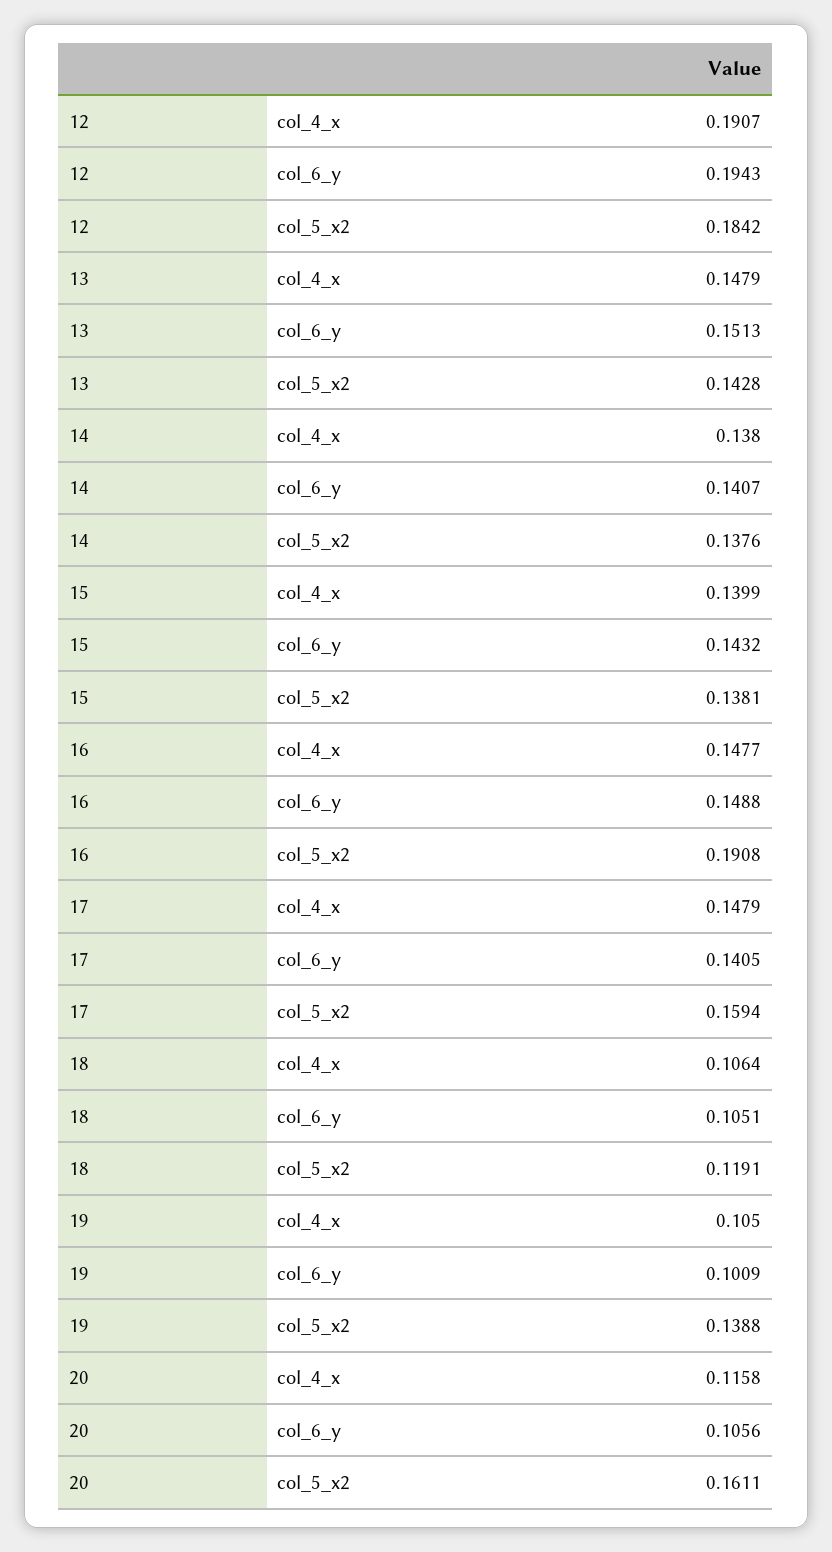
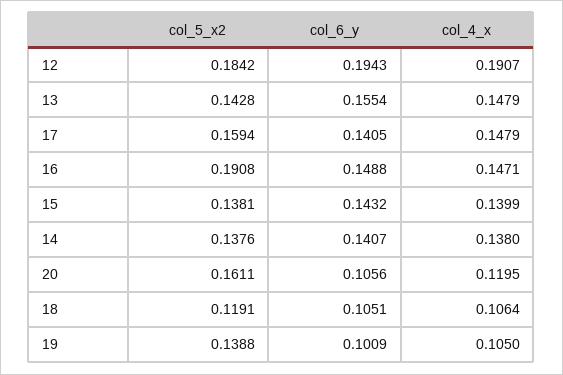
  {
    "12": {
      "col_4_x": 0.1907,
      "col_6_y": 0.1943,
      "col_5_x2": 0.1842
    },
    "13": {
      "col_4_x": 0.1479,
-     "col_6_y": 0.1513,
+     "col_6_y": 0.1554,
      "col_5_x2": 0.1428
    },
    "14": {
      "col_4_x": 0.138,
      "col_6_y": 0.1407,
      "col_5_x2": 0.1376
    },
    "15": {
      "col_4_x": 0.1399,
      "col_6_y": 0.1432,
      "col_5_x2": 0.1381
    },
    "16": {
-     "col_4_x": 0.1477,
+     "col_4_x": 0.1471,
      "col_6_y": 0.1488,
      "col_5_x2": 0.1908
    },
    "17": {
      "col_4_x": 0.1479,
      "col_6_y": 0.1405,
      "col_5_x2": 0.1594
    },
    "18": {
      "col_4_x": 0.1064,
      "col_6_y": 0.1051,
      "col_5_x2": 0.1191
    },
    "19": {
      "col_4_x": 0.105,
      "col_6_y": 0.1009,
      "col_5_x2": 0.1388
    },
    "20": {
-     "col_4_x": 0.1158,
+     "col_4_x": 0.1195,
      "col_6_y": 0.1056,
      "col_5_x2": 0.1611
    }
  }

